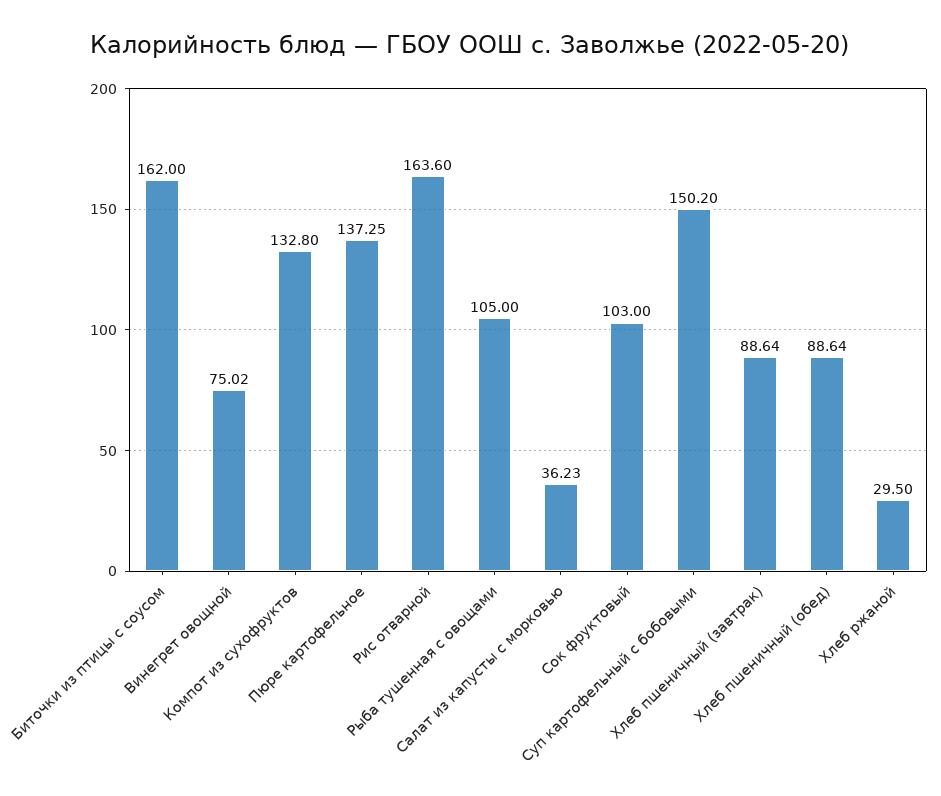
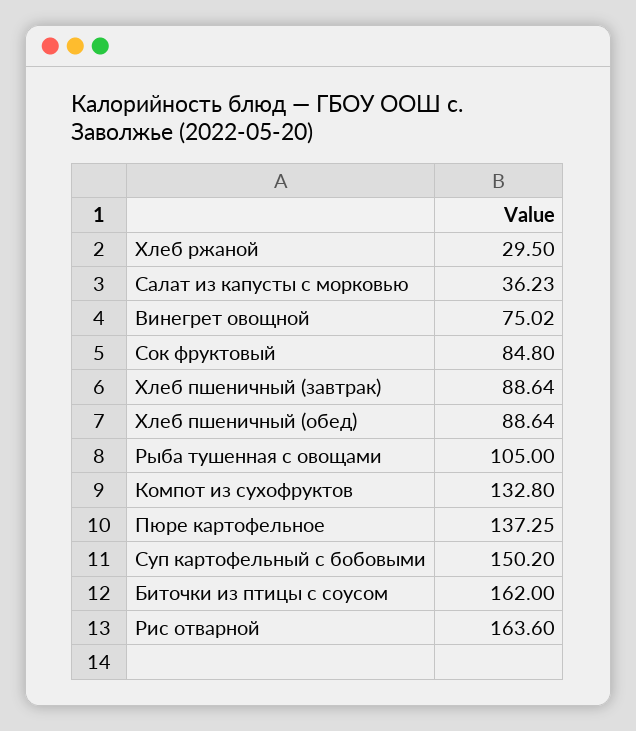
  {
    "Биточки из птицы с соусом": 162,
    "Винегрет овощной": 75.02,
    "Компот из сухофруктов": 132.8,
    "Пюре картофельное": 137.25,
    "Рис отварной": 163.6,
    "Рыба тушенная с овощами": 105,
    "Салат из капусты с морковью": 36.23,
-   "Сок фруктовый": 103,
+   "Сок фруктовый": 84.8,
    "Суп картофельный с бобовыми": 150.2,
    "Хлеб пшеничный (завтрак)": 88.64,
    "Хлеб пшеничный (обед)": 88.64,
    "Хлеб ржаной": 29.5
  }

